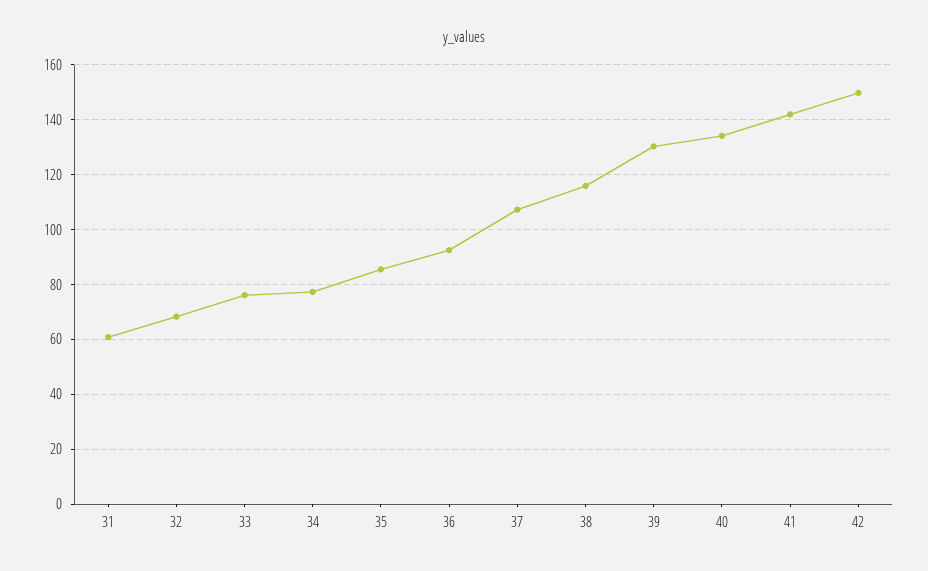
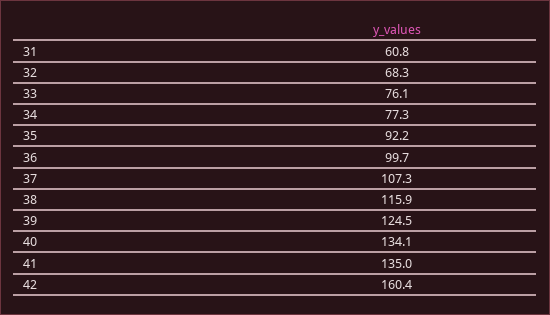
  {
    "31": 60.8,
    "32": 68.3,
    "33": 76.1,
    "34": 77.3,
-   "35": 85,
+   "35": 92.2,
-   "36": 92.5,
+   "36": 99.7,
    "37": 107.3,
    "38": 115.9,
-   "39": 130,
+   "39": 124.5,
    "40": 134.1,
-   "41": 142.5,
+   "41": 135,
-   "42": 150
+   "42": 160.4
  }

